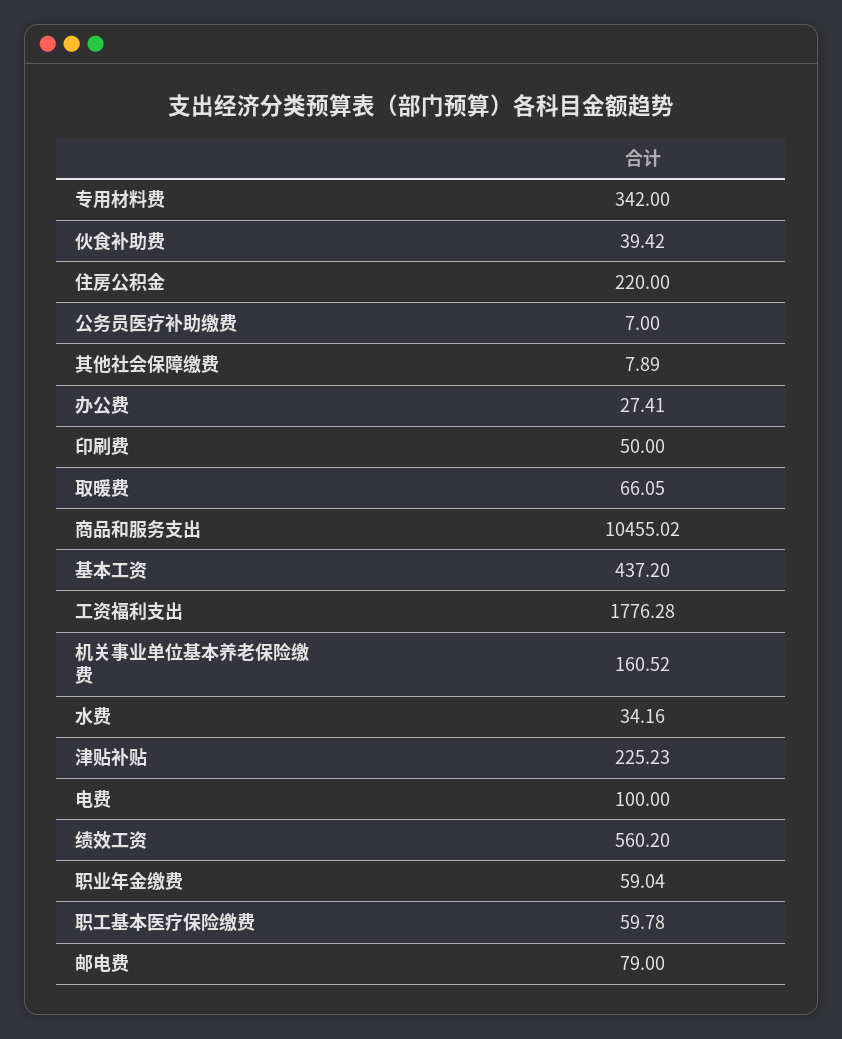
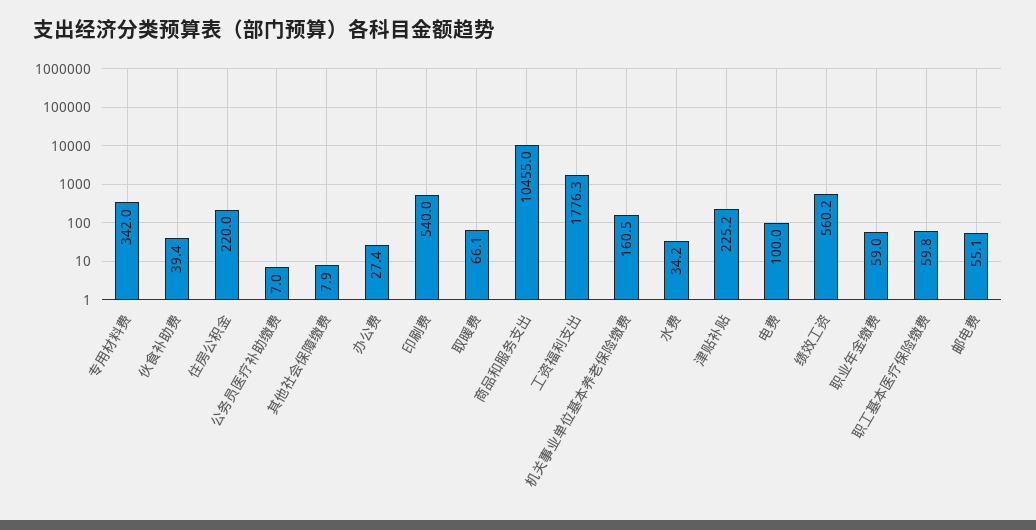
  {
    "专用材料费": 342,
    "伙食补助费": 39.42,
    "住房公积金": 220,
    "公务员医疗补助缴费": 7,
    "其他社会保障缴费": 7.89,
    "办公费": 27.41,
-   "印刷费": 50,
+   "印刷费": 540,
    "取暖费": 66.05,
    "商品和服务支出": 10455.02,
-   "基本工资": 437.2,
    "工资福利支出": 1776.28,
    "机关事业单位基本养老保险缴费": 160.52,
    "水费": 34.16,
    "津贴补贴": 225.23,
    "电费": 100,
    "绩效工资": 560.2,
    "职业年金缴费": 59.04,
    "职工基本医疗保险缴费": 59.78,
-   "邮电费": 79
+   "邮电费": 55.1
  }

